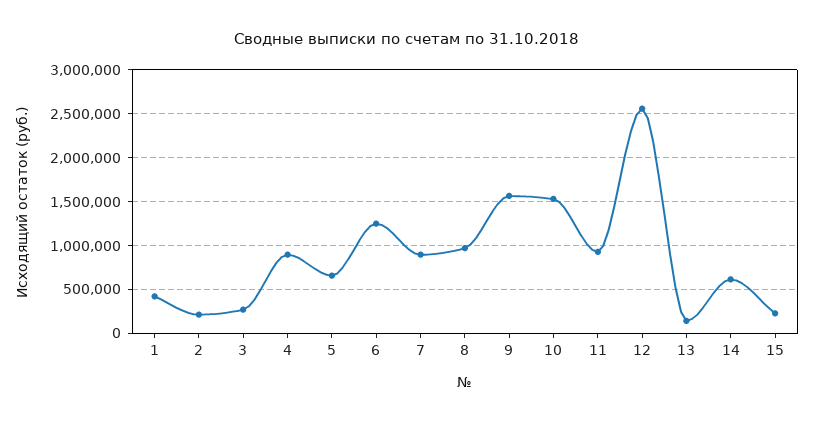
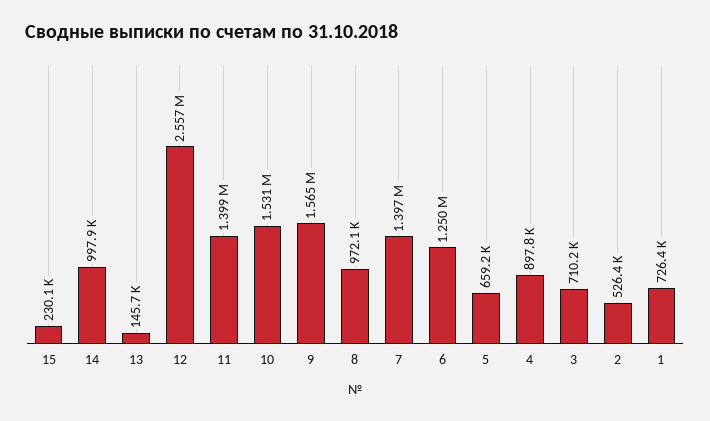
  {
-   "1": 400000,
+   "1": 726400,
-   "2": 200000,
+   "2": 526400,
-   "3": 300000,
+   "3": 710200,
    "4": 897800,
    "5": 659200,
    "6": 1250000,
-   "7": 900000,
+   "7": 1397000,
    "8": 972100,
    "9": 1565000,
    "10": 1531000,
-   "11": 900000,
+   "11": 1399000,
    "12": 2557000,
    "13": 145700,
-   "14": 600000,
+   "14": 997900,
    "15": 230100
  }

